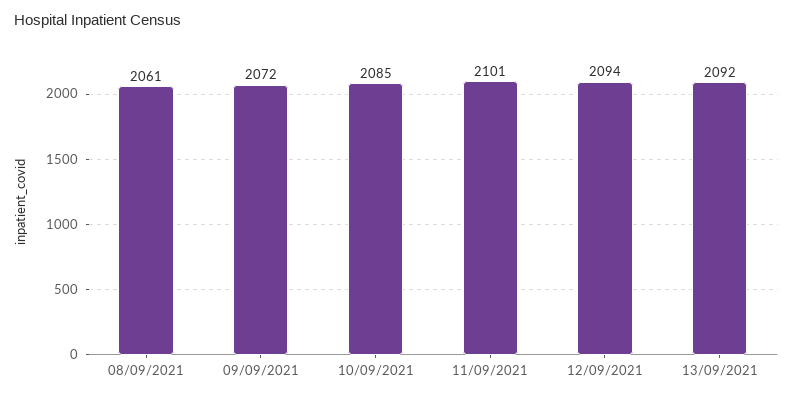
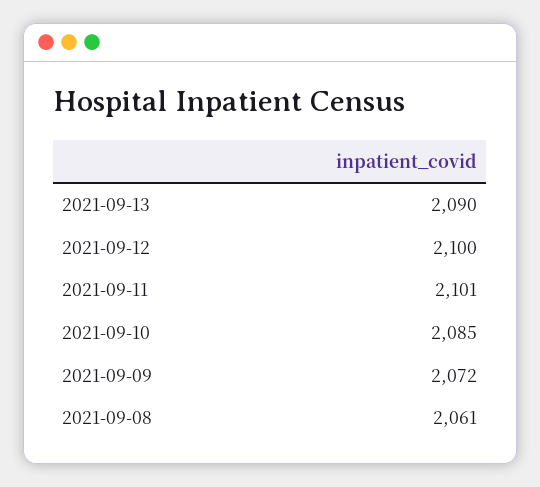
  {
    "08/09/2021": 2061,
    "09/09/2021": 2072,
    "10/09/2021": 2085,
    "11/09/2021": 2101,
-   "12/09/2021": 2094,
+   "12/09/2021": 2100,
-   "13/09/2021": 2092
+   "13/09/2021": 2090
  }

